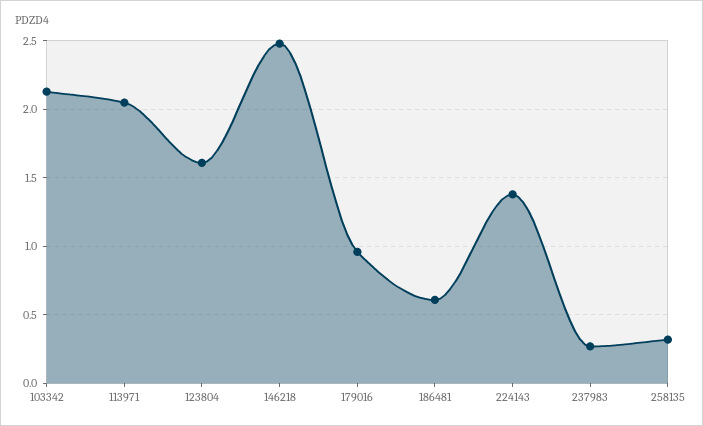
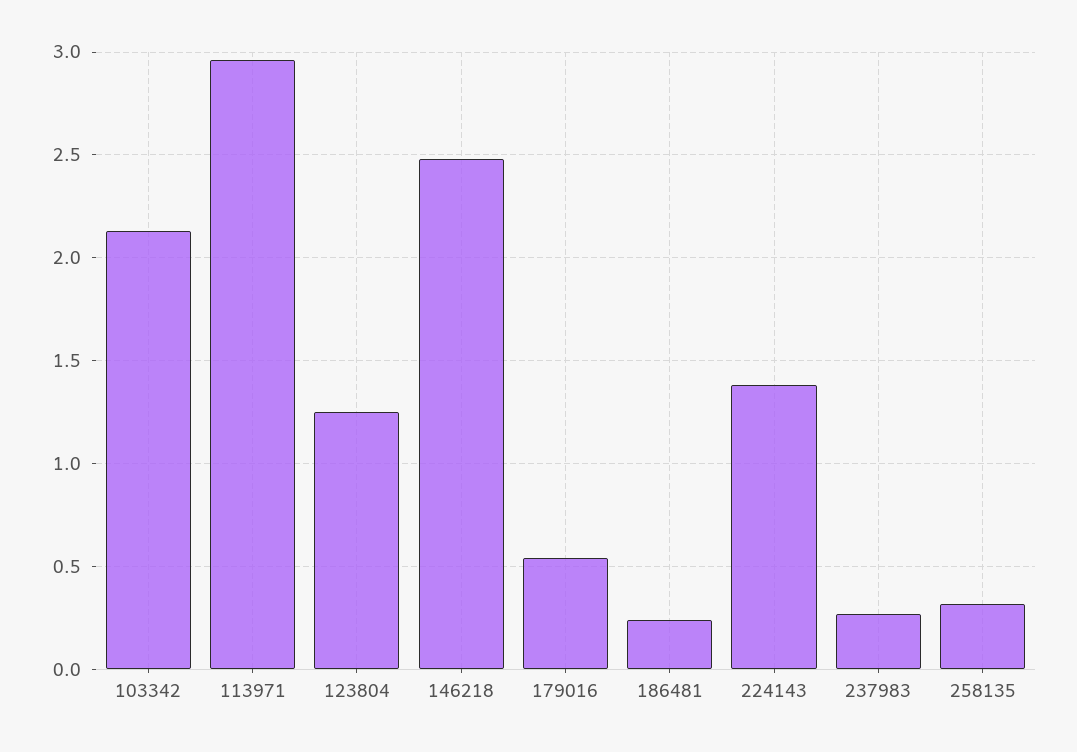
  {
    "103342": 2.15,
-   "113971": 2.05,
+   "113971": 2.95,
-   "123804": 1.6,
+   "123804": 1.25,
    "146218": 2.5,
-   "179016": 0.95,
+   "179016": 0.55,
-   "186481": 0.6,
+   "186481": 0.25,
    "224143": 1.4,
    "237983": 0.25,
    "258135": 0.3
  }

